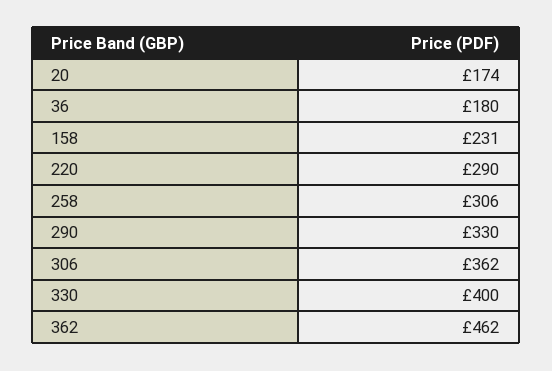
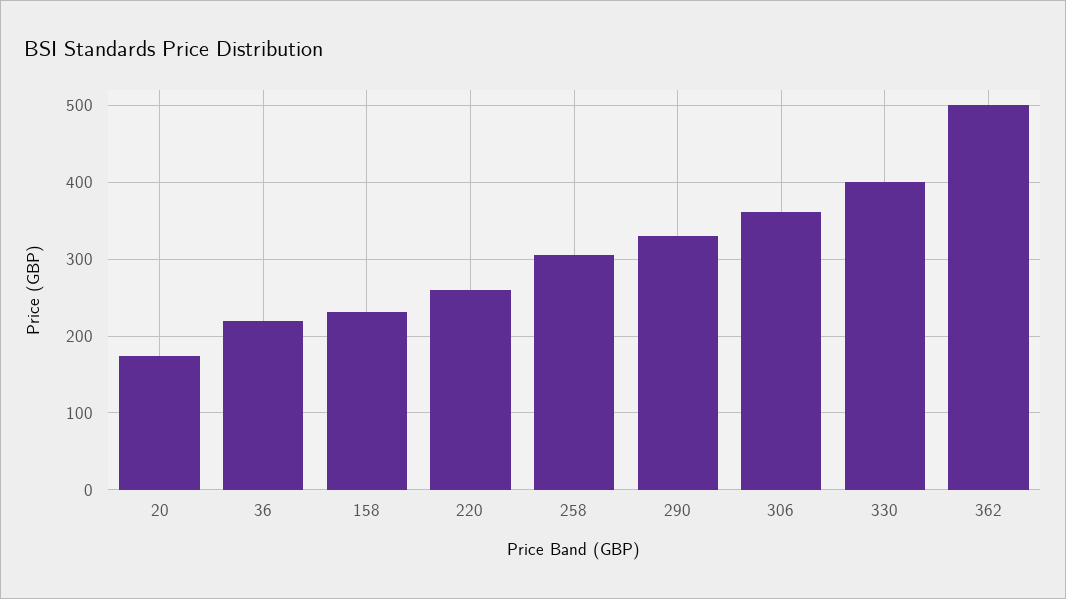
  {
    "20": 174,
-   "36": 180,
+   "36": 220,
    "158": 231,
-   "220": 290,
+   "220": 260,
    "258": 306,
    "290": 330,
    "306": 362,
    "330": 400,
-   "362": 462
+   "362": 500
  }

